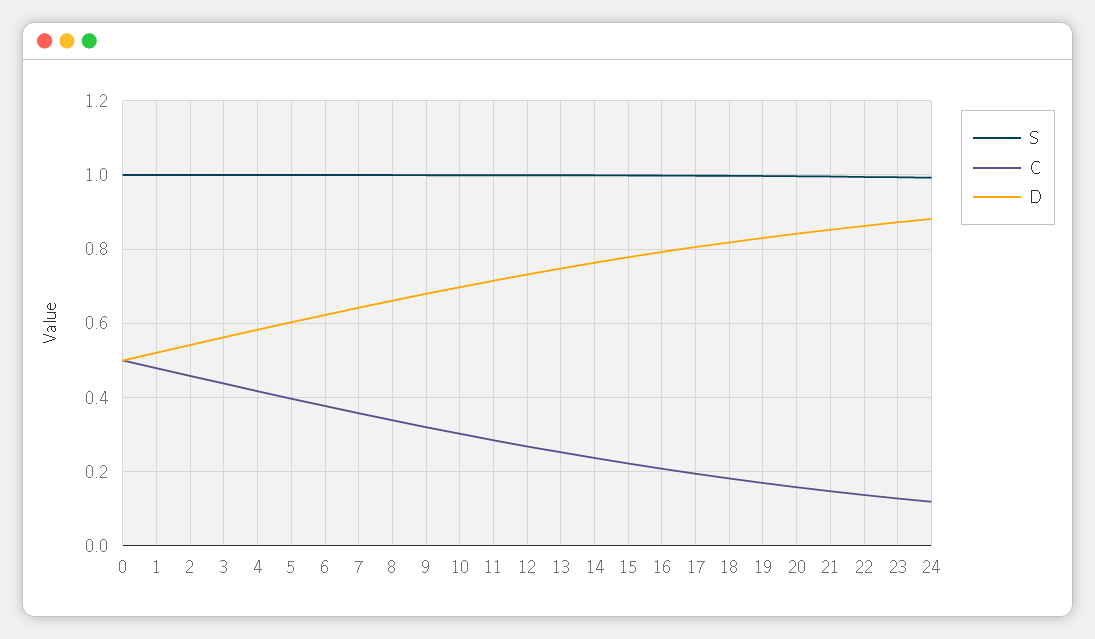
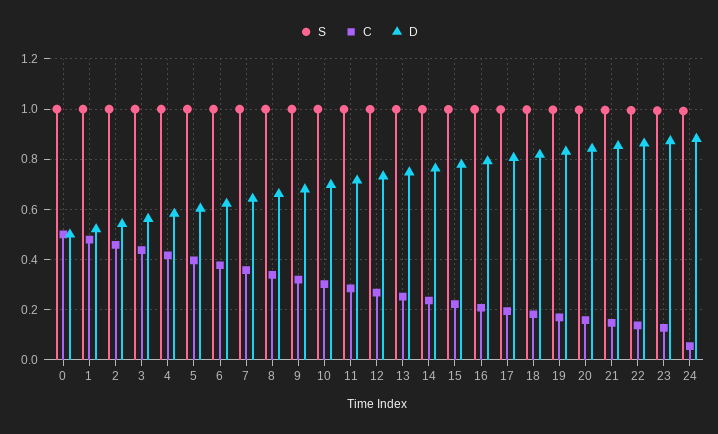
  {
    "S": {
      "0": 1,
      "1": 1,
      "2": 1,
      "3": 1,
      "4": 1,
      "5": 1,
      "6": 1,
      "7": 1,
      "8": 1,
      "9": 1,
      "10": 1,
      "11": 1,
      "12": 1,
      "13": 1,
      "14": 1,
      "15": 1,
      "16": 1,
      "17": 1,
      "18": 1,
      "19": 1,
      "20": 1,
      "21": 1,
      "22": 1,
      "23": 1,
      "24": 1
    },
    "C": {
      "0": 0.5,
      "1": 0.48,
      "2": 0.46,
      "3": 0.44,
      "4": 0.42,
      "5": 0.4,
      "6": 0.38,
      "7": 0.36,
      "8": 0.34,
      "9": 0.32,
      "10": 0.3,
      "11": 0.28,
      "12": 0.26,
      "13": 0.26,
      "14": 0.24,
      "15": 0.22,
      "16": 0.2,
      "17": 0.2,
      "18": 0.18,
      "19": 0.16,
      "20": 0.16,
      "21": 0.14,
      "22": 0.14,
      "23": 0.12,
-     "24": 0.12
+     "24": 0.05
    },
    "D": {
      "0": 0.5,
      "1": 0.52,
      "2": 0.54,
      "3": 0.56,
      "4": 0.58,
      "5": 0.6,
      "6": 0.62,
      "7": 0.64,
      "8": 0.66,
      "9": 0.68,
      "10": 0.7,
      "11": 0.72,
      "12": 0.74,
      "13": 0.74,
      "14": 0.76,
      "15": 0.78,
      "16": 0.8,
      "17": 0.8,
      "18": 0.82,
      "19": 0.84,
      "20": 0.84,
      "21": 0.86,
      "22": 0.86,
      "23": 0.88,
      "24": 0.88
    }
  }

